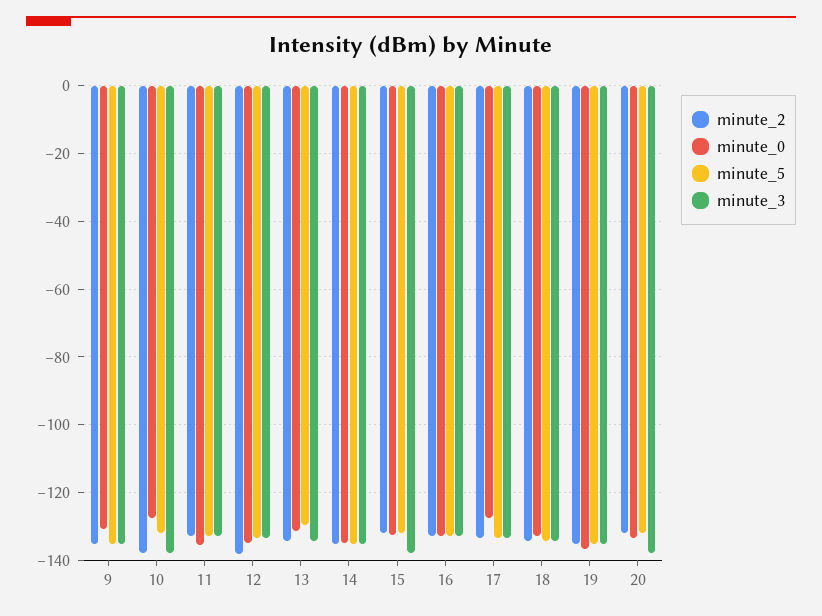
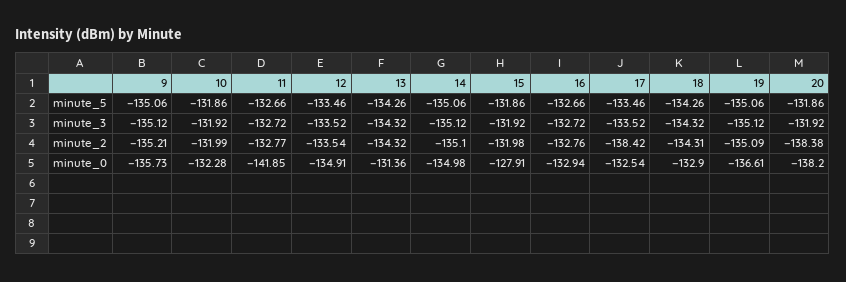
  {
    "minute_2": {
      "9": -135.21,
-     "10": -138,
+     "10": -131.99,
      "11": -132.77,
-     "12": -138,
+     "12": -133.54,
      "13": -134.32,
      "14": -135.1,
      "15": -131.98,
      "16": -132.76,
-     "17": -134,
+     "17": -138.42,
      "18": -134.31,
      "19": -135.09,
-     "20": -132
+     "20": -138.38
    },
    "minute_0": {
-     "9": -130,
+     "9": -135.73,
-     "10": -128,
+     "10": -132.28,
-     "11": -136,
+     "11": -141.85,
      "12": -134.91,
      "13": -131.36,
      "14": -134.98,
-     "15": -132,
+     "15": -127.91,
      "16": -132.94,
-     "17": -128,
+     "17": -132.54,
      "18": -132.9,
      "19": -136.61,
-     "20": -134
+     "20": -138.2
    },
    "minute_5": {
      "9": -135.06,
      "10": -131.86,
      "11": -132.66,
      "12": -133.46,
-     "13": -130,
+     "13": -134.26,
      "14": -135.06,
      "15": -131.86,
      "16": -132.66,
      "17": -133.46,
      "18": -134.26,
      "19": -135.06,
      "20": -131.86
    },
    "minute_3": {
      "9": -135.12,
-     "10": -138,
+     "10": -131.92,
      "11": -132.72,
      "12": -133.52,
      "13": -134.32,
      "14": -135.12,
-     "15": -138,
+     "15": -131.92,
      "16": -132.72,
      "17": -133.52,
      "18": -134.32,
      "19": -135.12,
-     "20": -138
+     "20": -131.92
    }
  }

